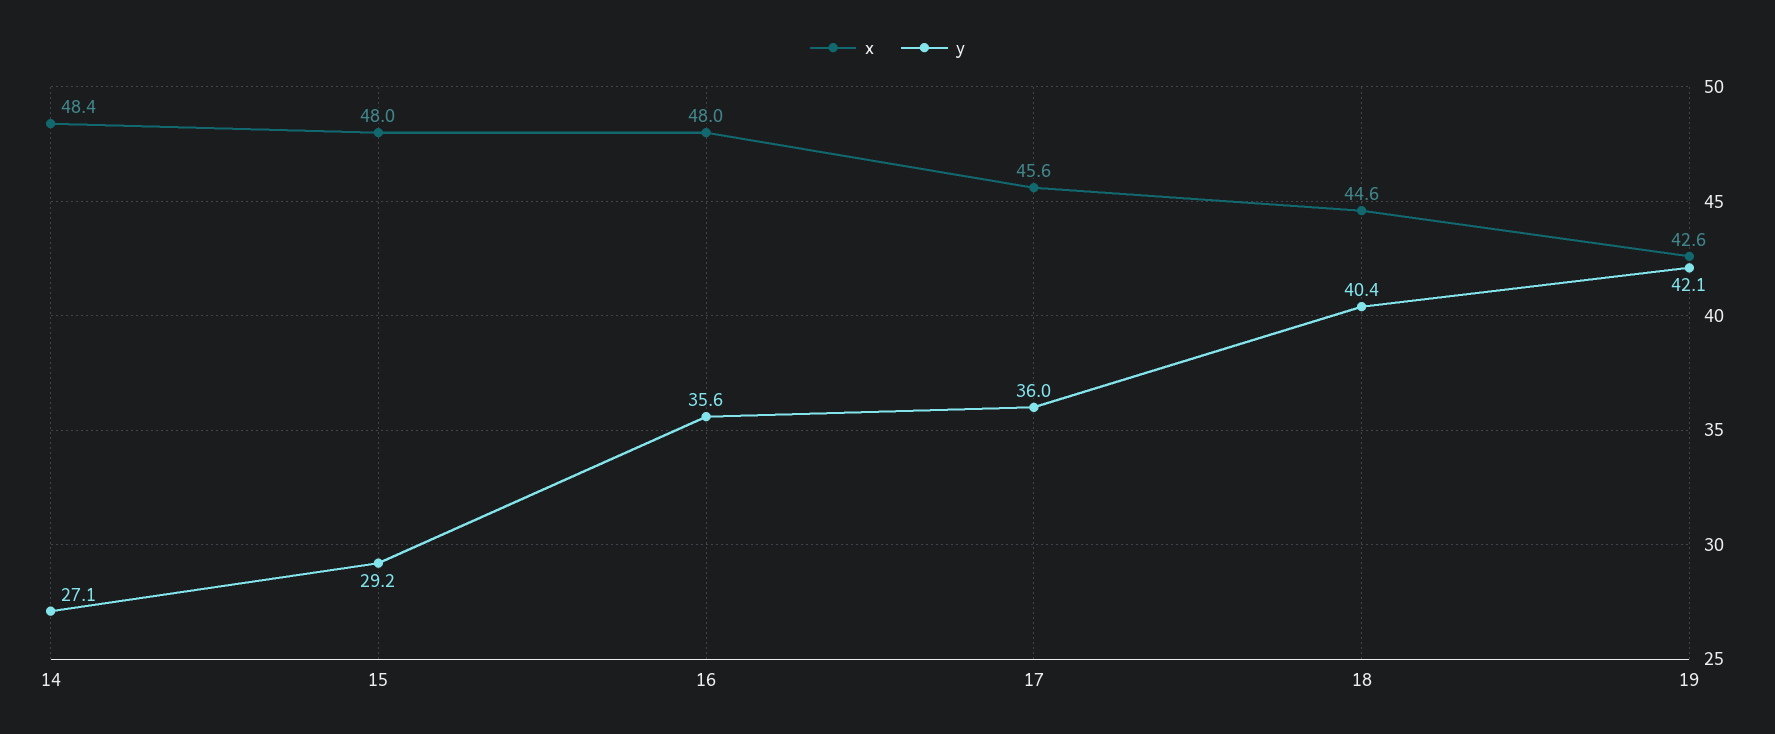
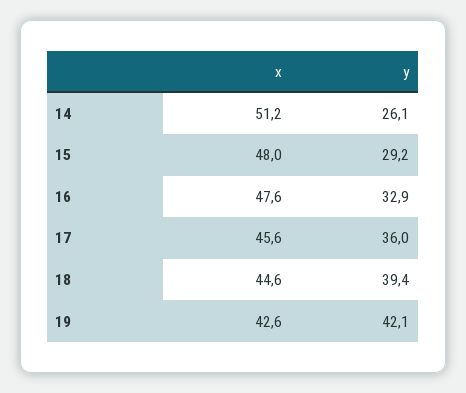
  {
    "x": {
-     "14": 48.4,
+     "14": 51.2,
      "15": 48,
-     "16": 48,
+     "16": 47.6,
      "17": 45.6,
      "18": 44.6,
      "19": 42.6
    },
    "y": {
-     "14": 27.1,
+     "14": 26.1,
      "15": 29.2,
-     "16": 35.6,
+     "16": 32.9,
      "17": 36,
-     "18": 40.4,
+     "18": 39.4,
      "19": 42.1
    }
  }

